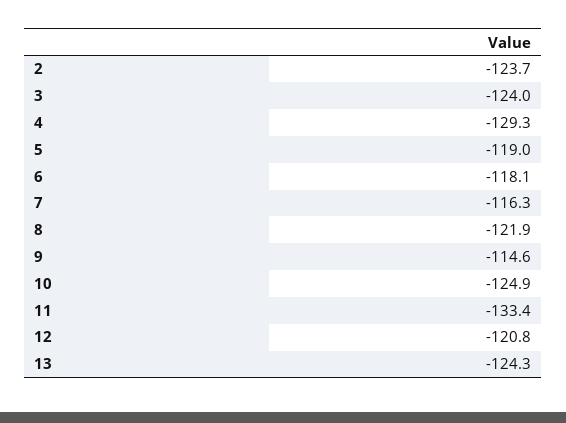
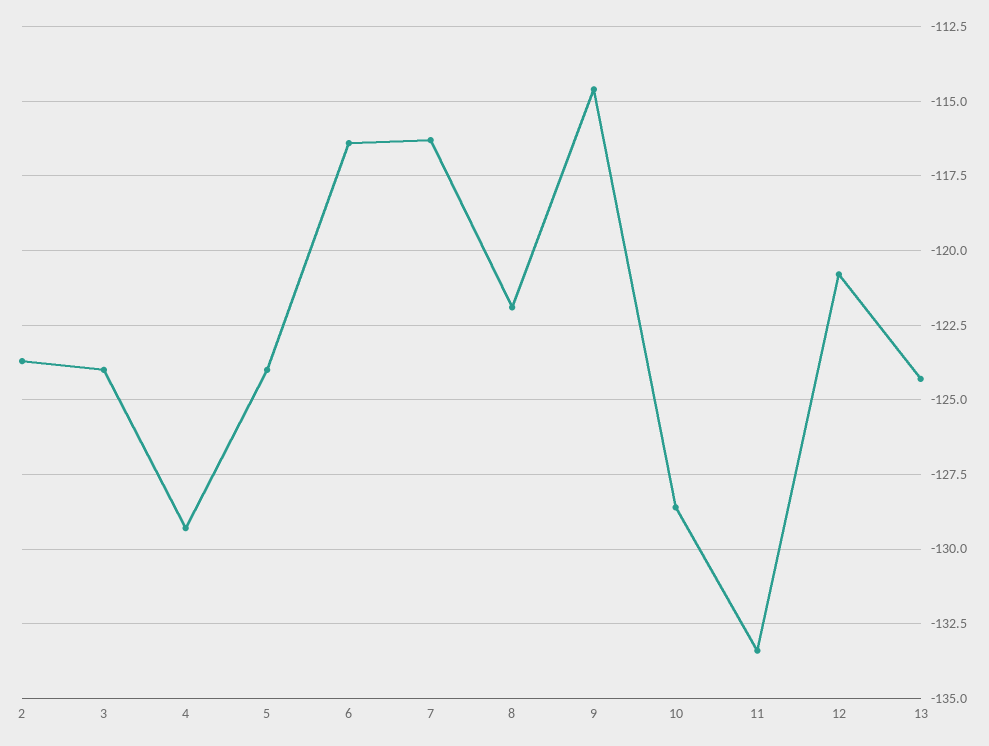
  {
    "2": -123.7,
    "3": -124,
    "4": -129.3,
-   "5": -119,
+   "5": -124,
-   "6": -118.1,
+   "6": -116.5,
    "7": -116.3,
    "8": -121.9,
    "9": -114.6,
-   "10": -124.9,
+   "10": -128.5,
    "11": -133.4,
    "12": -120.8,
    "13": -124.3
  }

